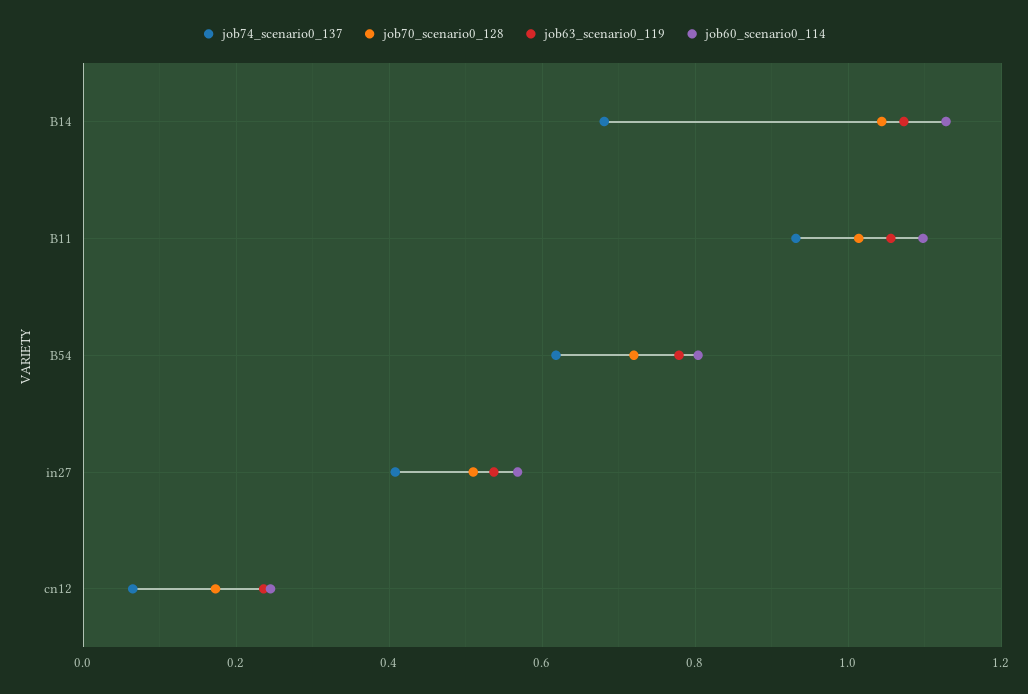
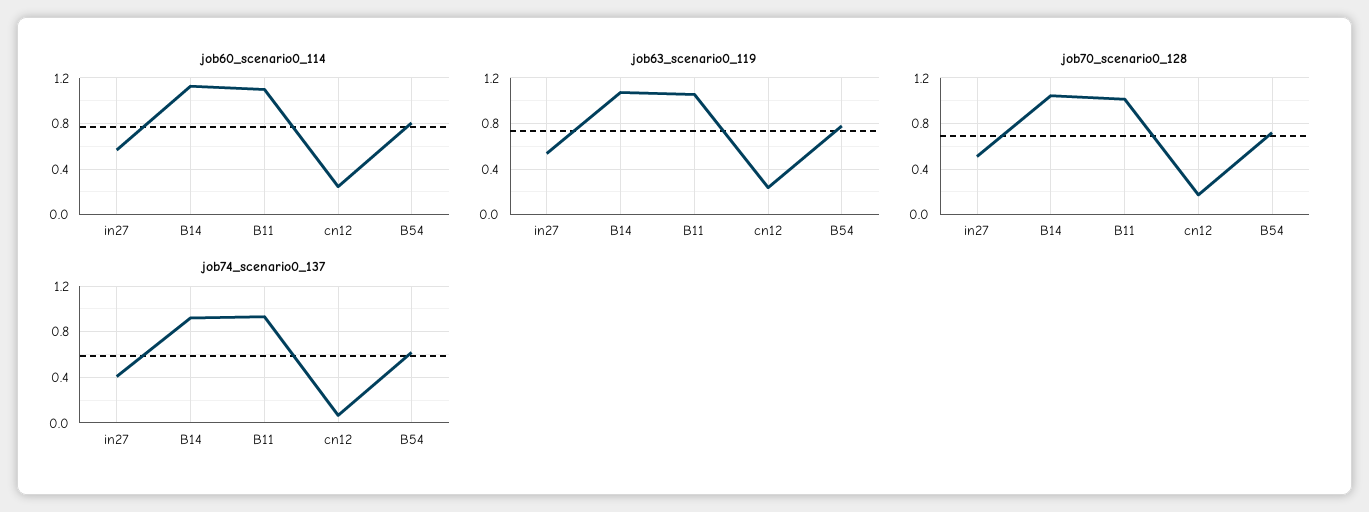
  {
    "job74_scenario0_137": {
-     "B14": 0.68,
+     "B14": 0.9,
      "B11": 0.94,
      "B54": 0.62,
      "in27": 0.4,
      "cn12": 0.06
    },
    "job70_scenario0_128": {
      "B14": 1.04,
      "B11": 1.02,
      "B54": 0.72,
      "in27": 0.52,
      "cn12": 0.18
    },
    "job63_scenario0_119": {
      "B14": 1.08,
      "B11": 1.06,
      "B54": 0.78,
      "in27": 0.54,
      "cn12": 0.24
    },
    "job60_scenario0_114": {
      "B14": 1.12,
      "B11": 1.1,
      "B54": 0.8,
      "in27": 0.56,
      "cn12": 0.24
    }
  }

